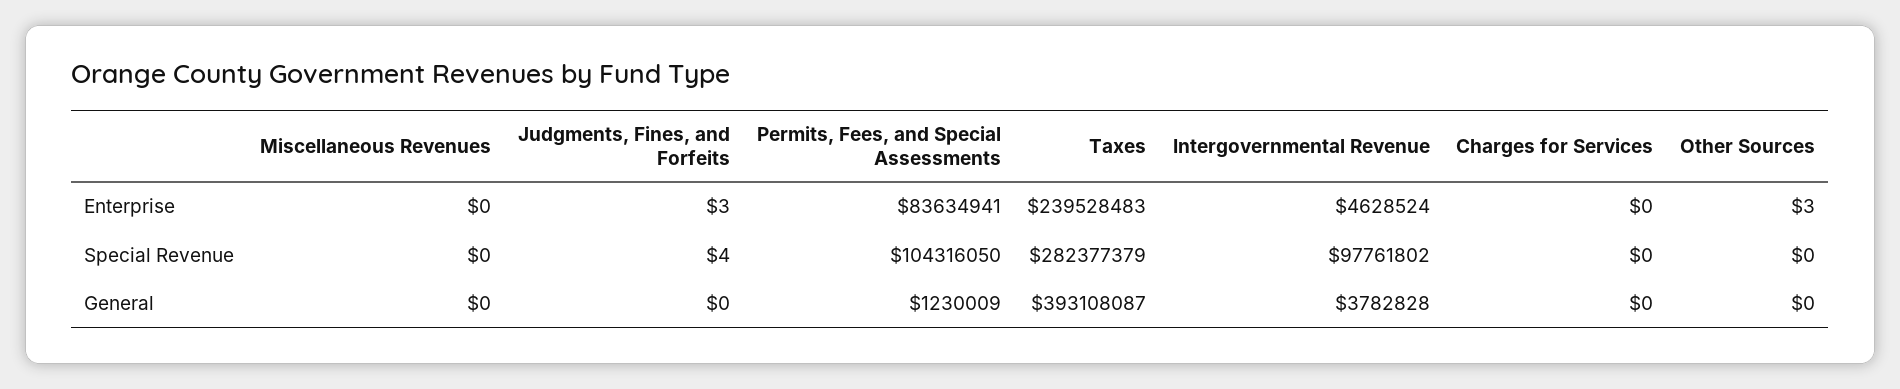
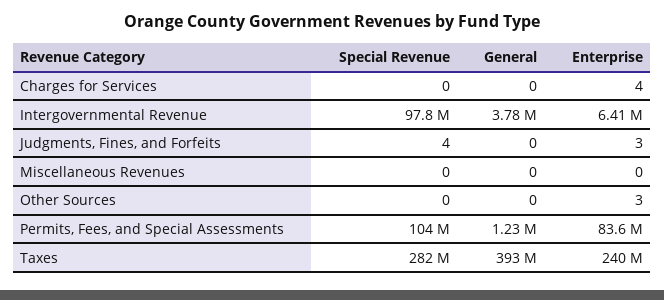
  {
    "Miscellaneous Revenues": {
      "Enterprise": 0,
      "Special Revenue": 0,
      "General": 0
    },
    "Judgments, Fines, and Forfeits": {
      "Enterprise": 3,
      "Special Revenue": 4,
      "General": 0
    },
    "Permits, Fees, and Special Assessments": {
      "Enterprise": 83634941,
      "Special Revenue": 104316050,
      "General": 1230009
    },
    "Taxes": {
      "Enterprise": 239528483,
      "Special Revenue": 282377379,
      "General": 393108087
    },
    "Intergovernmental Revenue": {
-     "Enterprise": 4628524,
+     "Enterprise": 6410000,
      "Special Revenue": 97761802,
      "General": 3782828
    },
    "Charges for Services": {
-     "Enterprise": 0,
+     "Enterprise": 4,
      "Special Revenue": 0,
      "General": 0
    },
    "Other Sources": {
      "Enterprise": 3,
      "Special Revenue": 0,
      "General": 0
    }
  }

